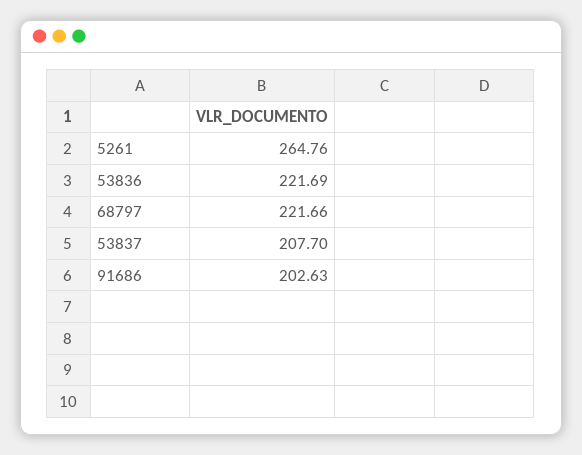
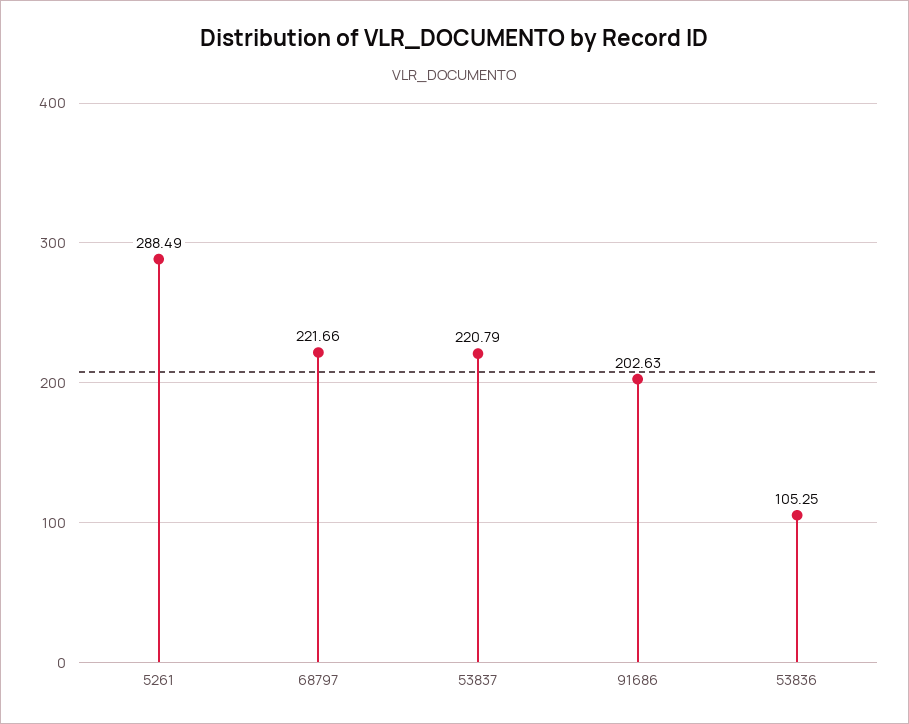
  {
-   "5261": 264.76,
+   "5261": 288.49,
-   "53836": 221.69,
+   "53836": 105.25,
    "68797": 221.66,
-   "53837": 207.7,
+   "53837": 220.79,
    "91686": 202.63
  }

